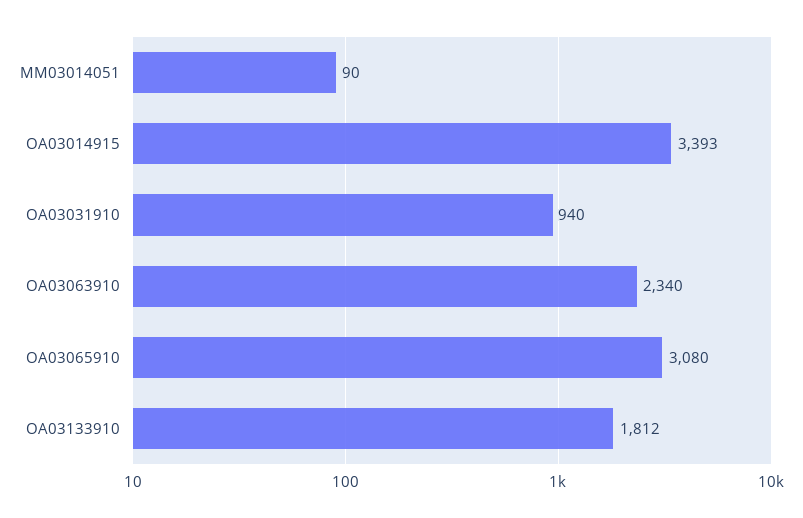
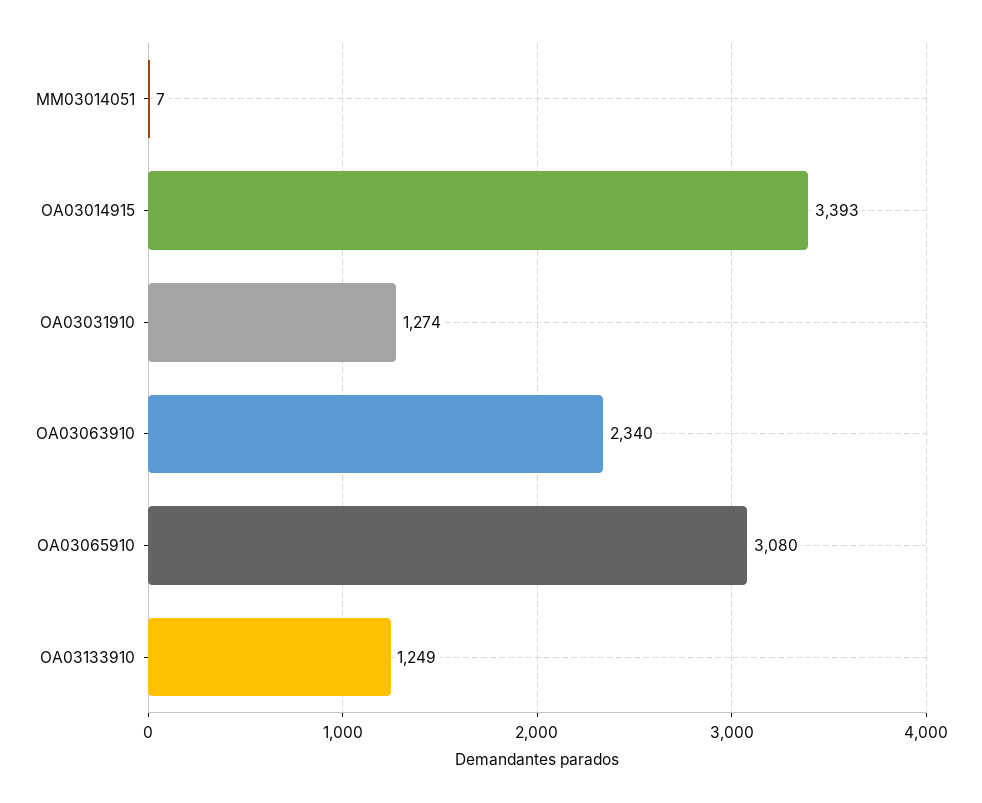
  {
-   "MM03014051": 90,
+   "MM03014051": 7,
    "OA03014915": 3393,
-   "OA03031910": 940,
+   "OA03031910": 1274,
    "OA03063910": 2340,
    "OA03065910": 3080,
-   "OA03133910": 1812
+   "OA03133910": 1249
  }

